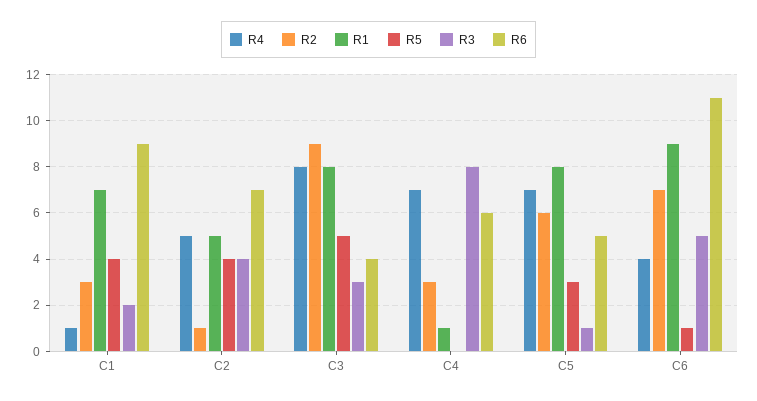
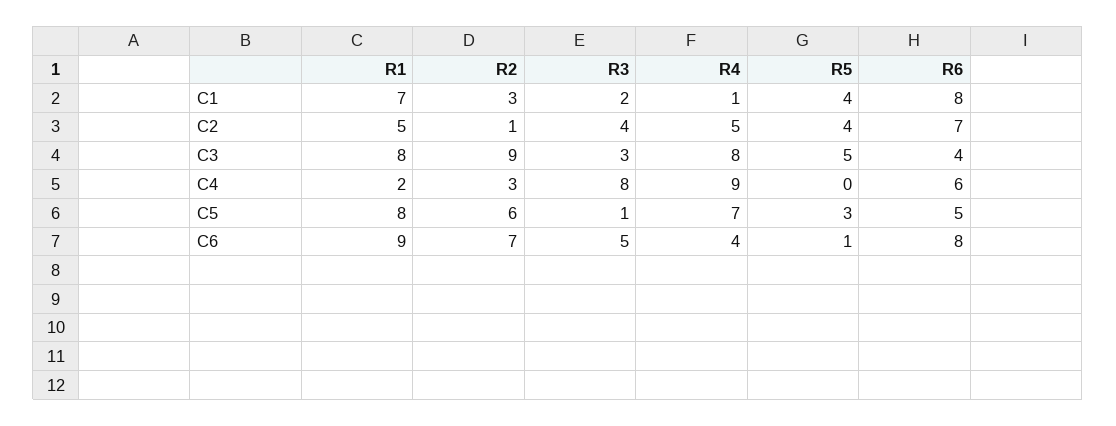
  {
    "R4": {
      "C1": 1,
      "C2": 5,
      "C3": 8,
-     "C4": 7,
+     "C4": 9,
      "C5": 7,
      "C6": 4
    },
    "R2": {
      "C1": 3,
      "C2": 1,
      "C3": 9,
      "C4": 3,
      "C5": 6,
      "C6": 7
    },
    "R1": {
      "C1": 7,
      "C2": 5,
      "C3": 8,
-     "C4": 1,
+     "C4": 2,
      "C5": 8,
      "C6": 9
    },
    "R5": {
      "C1": 4,
      "C2": 4,
      "C3": 5,
      "C4": 0,
      "C5": 3,
      "C6": 1
    },
    "R3": {
      "C1": 2,
      "C2": 4,
      "C3": 3,
      "C4": 8,
      "C5": 1,
      "C6": 5
    },
    "R6": {
-     "C1": 9,
+     "C1": 8,
      "C2": 7,
      "C3": 4,
      "C4": 6,
      "C5": 5,
-     "C6": 11
+     "C6": 8
    }
  }

